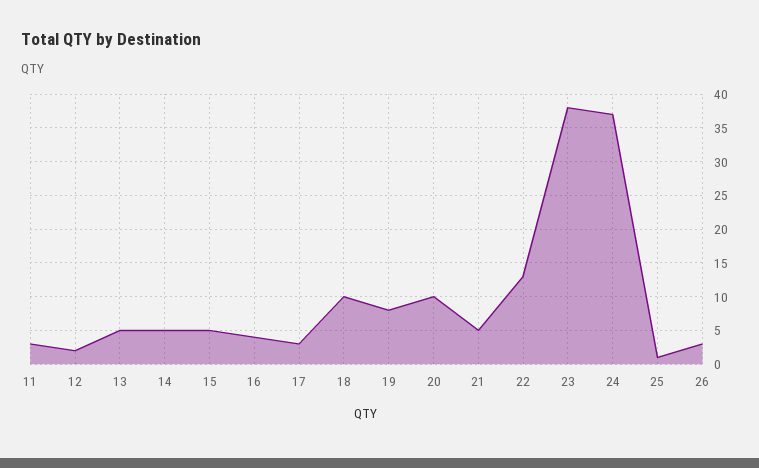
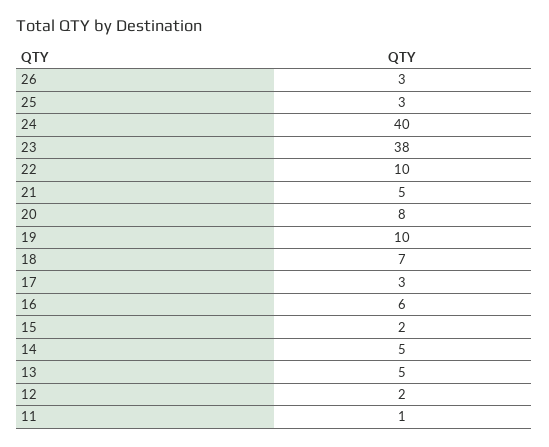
  {
-   "11": 3,
+   "11": 1,
    "12": 2,
    "13": 5,
    "14": 5,
-   "15": 5,
+   "15": 2,
-   "16": 4,
+   "16": 6,
    "17": 3,
-   "18": 10,
+   "18": 7,
-   "19": 8,
+   "19": 10,
-   "20": 10,
+   "20": 8,
    "21": 5,
-   "22": 13,
+   "22": 10,
    "23": 38,
-   "24": 37,
+   "24": 40,
-   "25": 1,
+   "25": 3,
    "26": 3
  }

